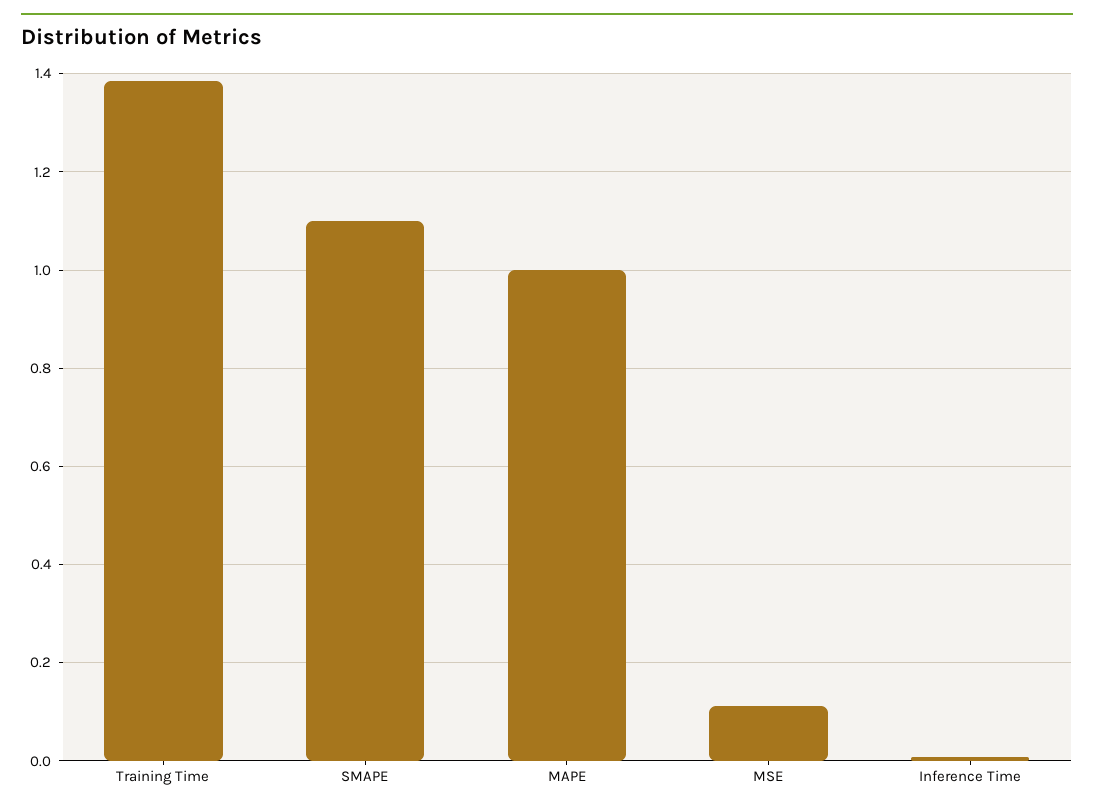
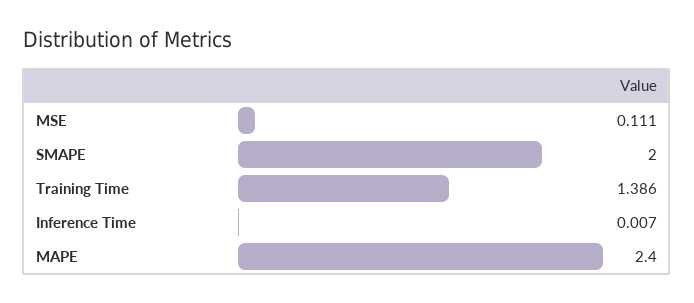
  {
    "Training Time": 1.386,
-   "SMAPE": 1.1,
+   "SMAPE": 2,
-   "MAPE": 1,
+   "MAPE": 2.4,
    "MSE": 0.111,
    "Inference Time": 0.007
  }

